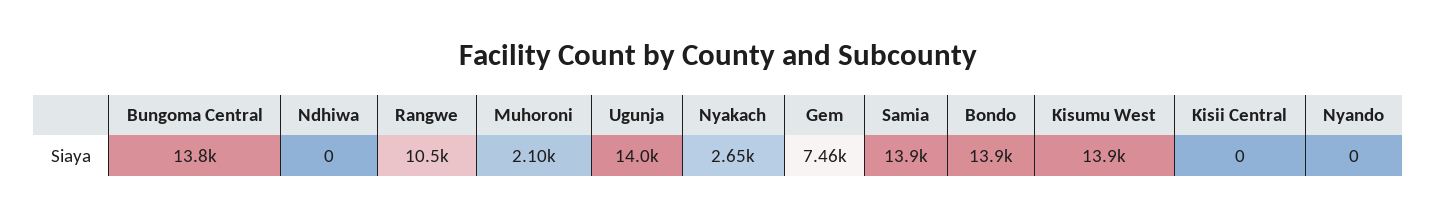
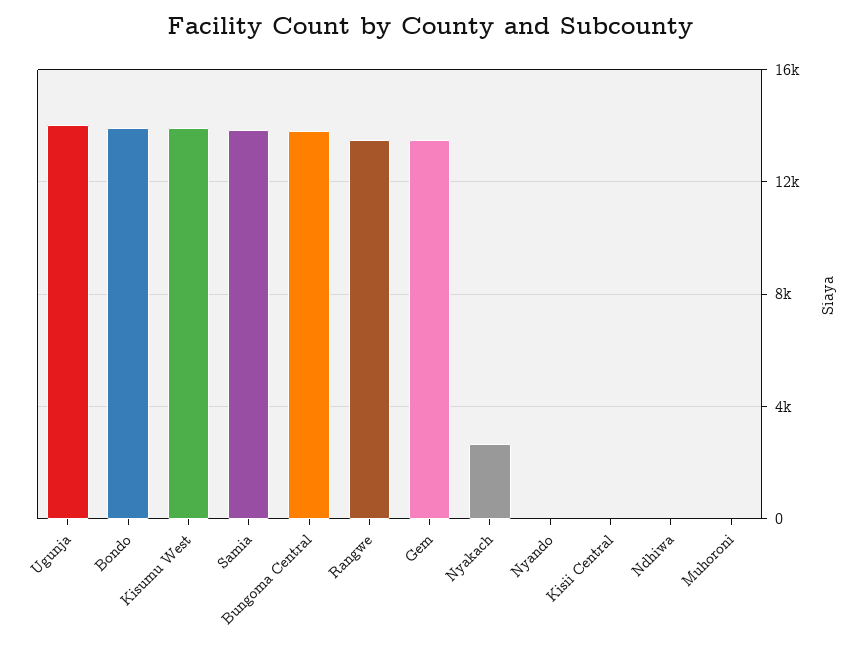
  {
    "Bungoma Central": 13800,
    "Ndhiwa": 0,
-   "Rangwe": 10500,
+   "Rangwe": 13500,
-   "Muhoroni": 2100,
+   "Muhoroni": 0,
    "Ugunja": 14000,
    "Nyakach": 2650,
-   "Gem": 7460,
+   "Gem": 13500,
    "Samia": 13900,
    "Bondo": 13900,
    "Kisumu West": 13900,
    "Kisii Central": 0,
    "Nyando": 0
  }

